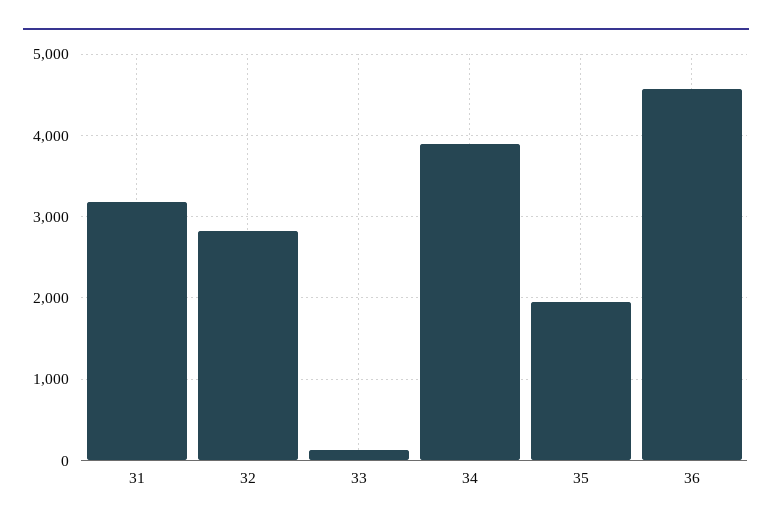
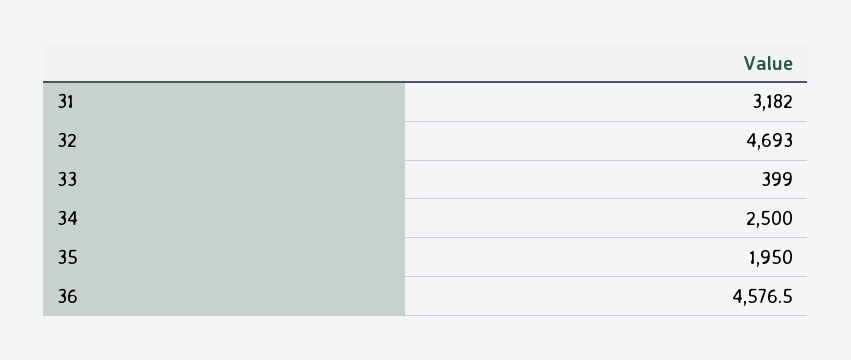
  {
    "31": 3182,
-   "32": 2800,
+   "32": 4693,
-   "33": 100,
+   "33": 399,
-   "34": 3900,
+   "34": 2500,
    "35": 1950,
    "36": 4576.5
  }

